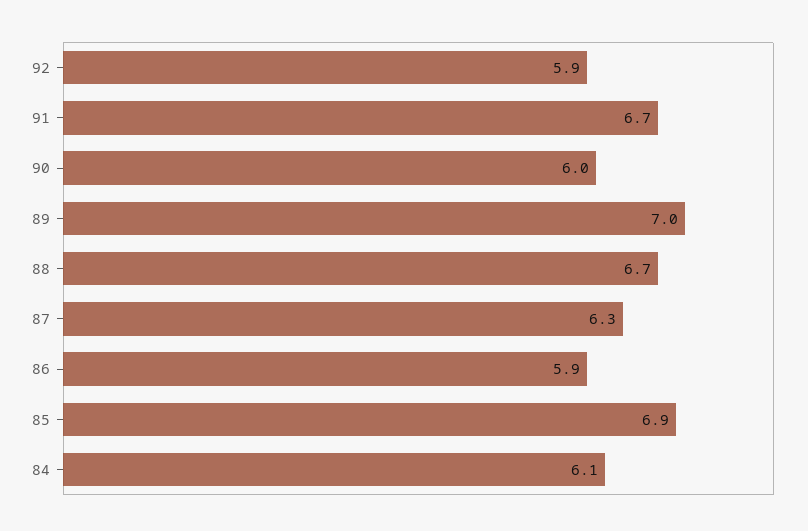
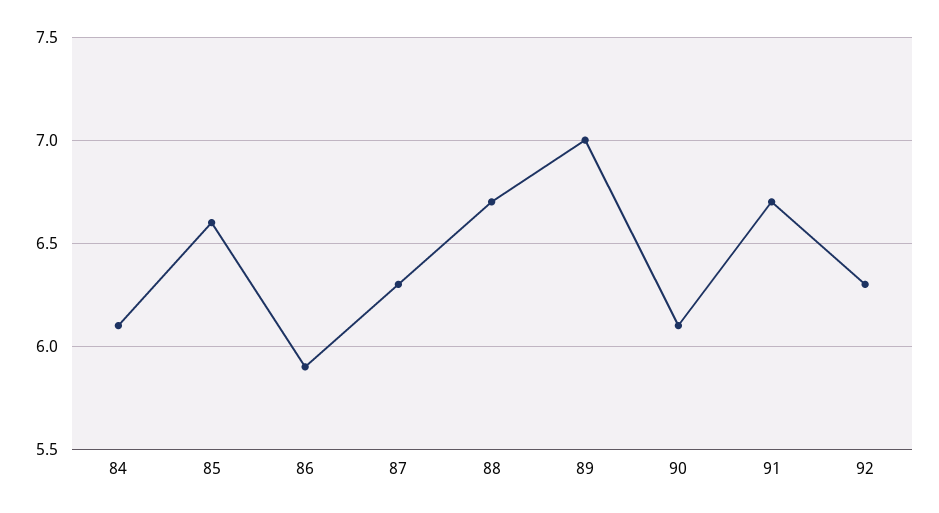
  {
-   "92": 5.9,
+   "92": 6.3,
    "91": 6.7,
-   "90": 6,
+   "90": 6.1,
    "89": 7,
    "88": 6.7,
    "87": 6.3,
    "86": 5.9,
-   "85": 6.9,
+   "85": 6.6,
    "84": 6.1
  }

